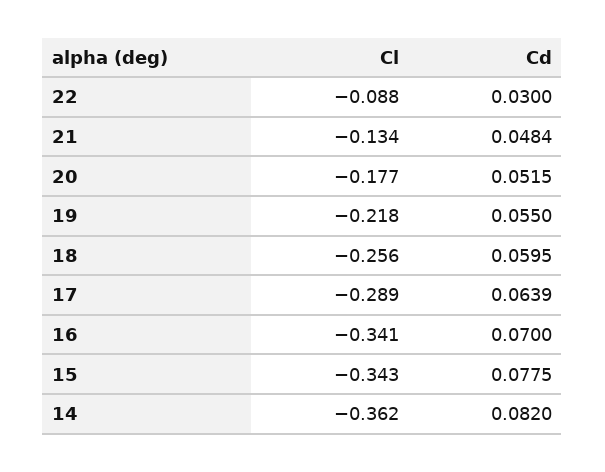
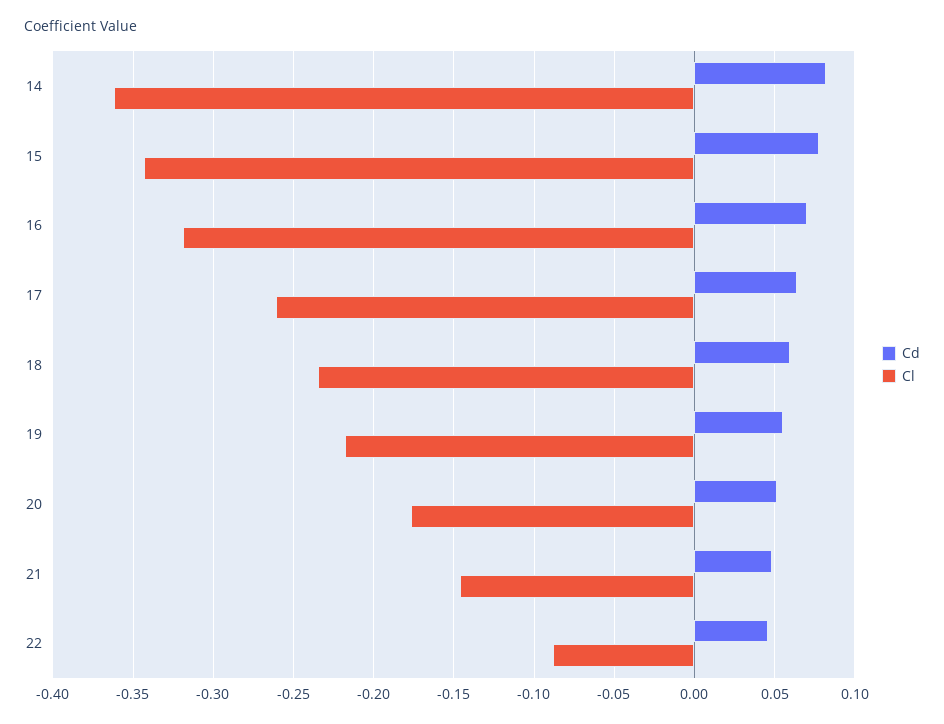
  {
    "Cl": {
      "22": -0.088,
-     "21": -0.134,
+     "21": -0.145,
      "20": -0.177,
      "19": -0.218,
-     "18": -0.256,
+     "18": -0.235,
-     "17": -0.289,
+     "17": -0.26,
-     "16": -0.341,
+     "16": -0.32,
      "15": -0.343,
      "14": -0.362
    },
    "Cd": {
-     "22": 0.03,
+     "22": 0.045,
      "21": 0.0484,
      "20": 0.0515,
      "19": 0.055,
      "18": 0.0595,
      "17": 0.0639,
      "16": 0.07,
      "15": 0.0775,
      "14": 0.082
    }
  }

